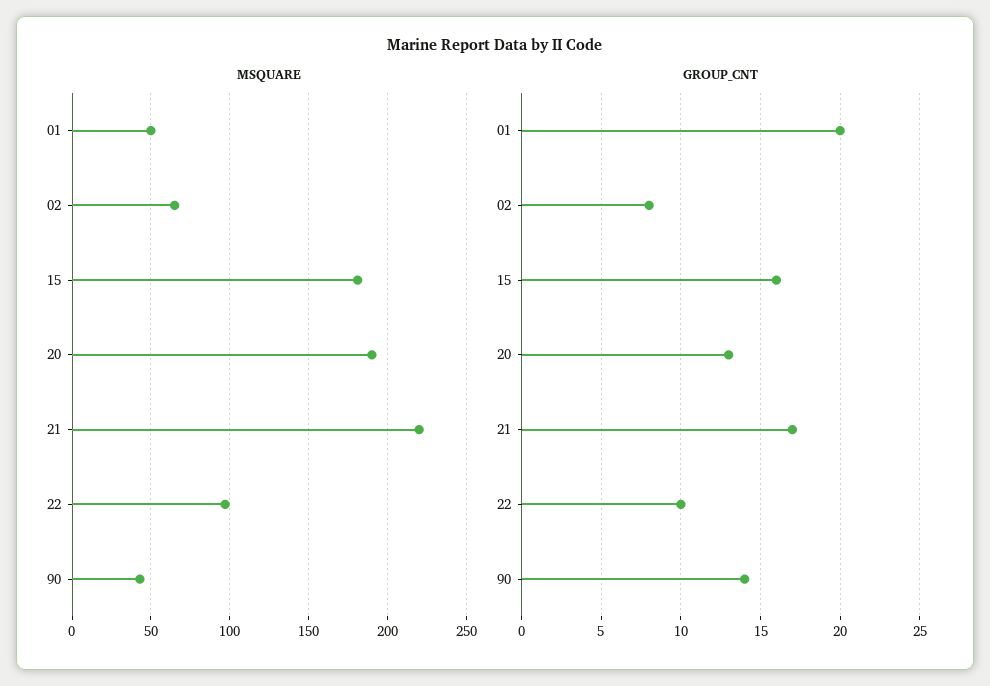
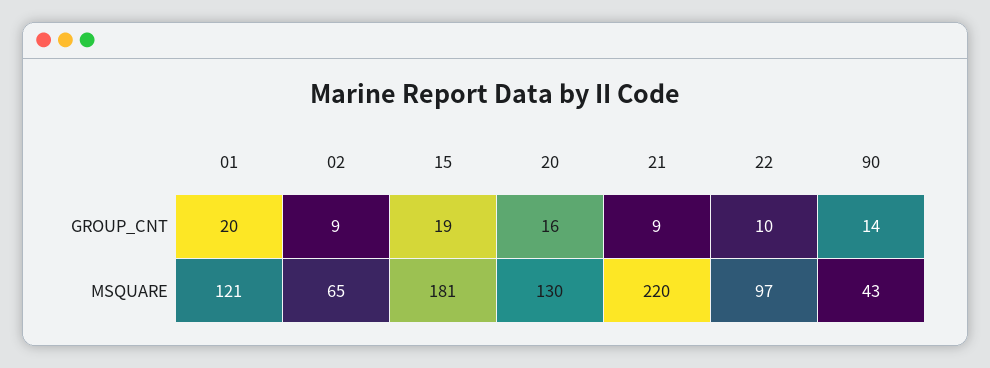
  {
    "MSQUARE": {
-     "01": 50,
+     "01": 121,
      "02": 65,
      "15": 181,
-     "20": 190,
+     "20": 130,
      "21": 220,
      "22": 97,
      "90": 43
    },
    "GROUP_CNT": {
      "01": 20,
-     "02": 8,
+     "02": 9,
-     "15": 16,
+     "15": 19,
-     "20": 13,
+     "20": 16,
-     "21": 17,
+     "21": 9,
      "22": 10,
      "90": 14
    }
  }

